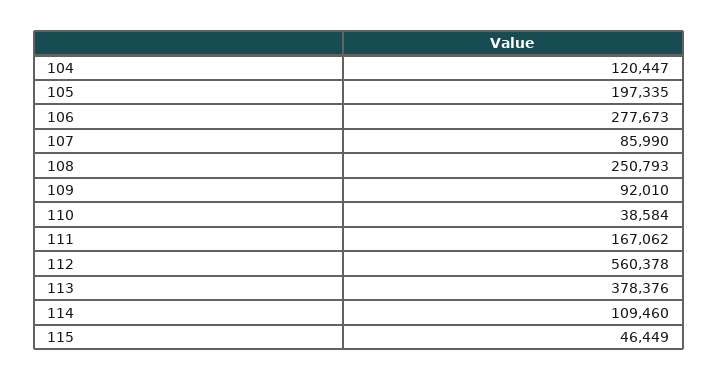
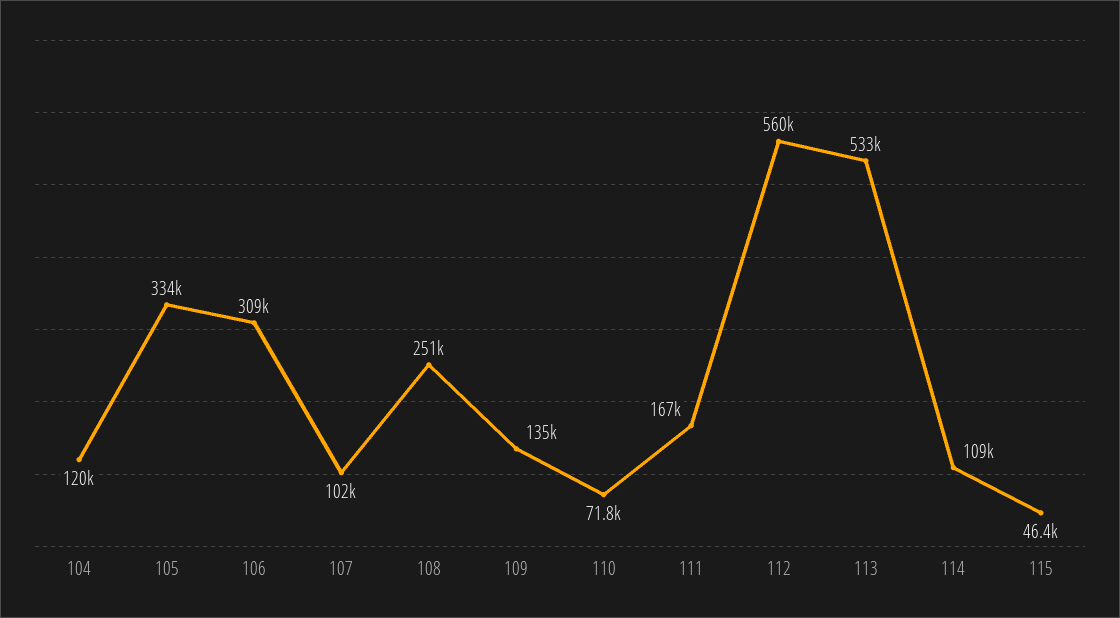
  {
    "104": 120447,
-   "105": 197335,
+   "105": 334000,
-   "106": 277673,
+   "106": 309000,
-   "107": 85990,
+   "107": 102000,
    "108": 250793,
-   "109": 92010,
+   "109": 135000,
-   "110": 38584,
+   "110": 71800,
    "111": 167062,
    "112": 560378,
-   "113": 378376,
+   "113": 533000,
    "114": 109460,
    "115": 46449
  }

